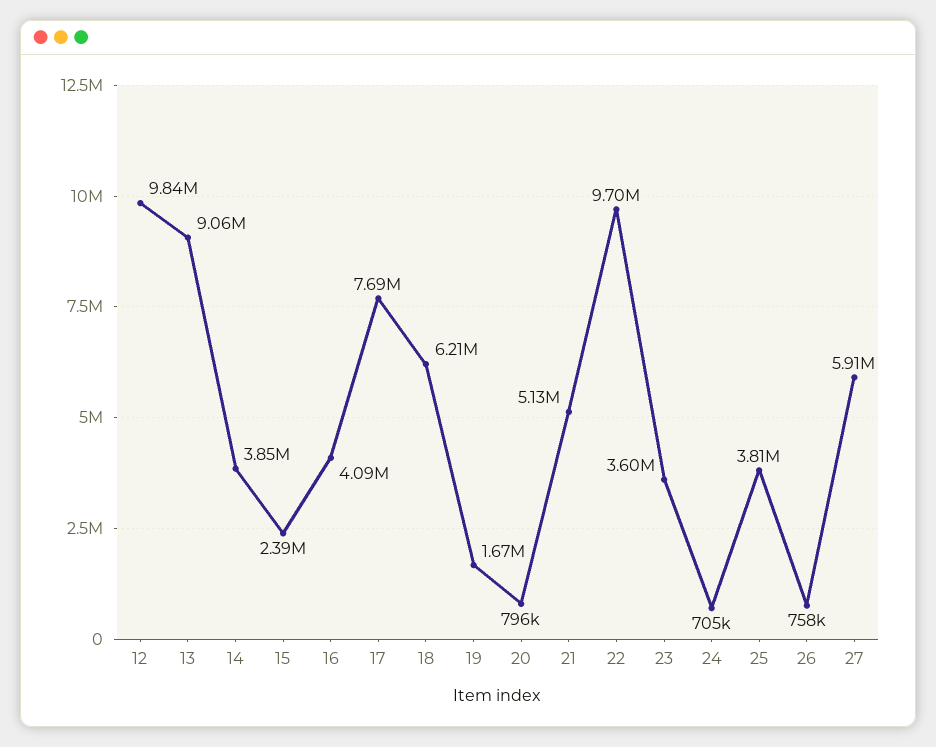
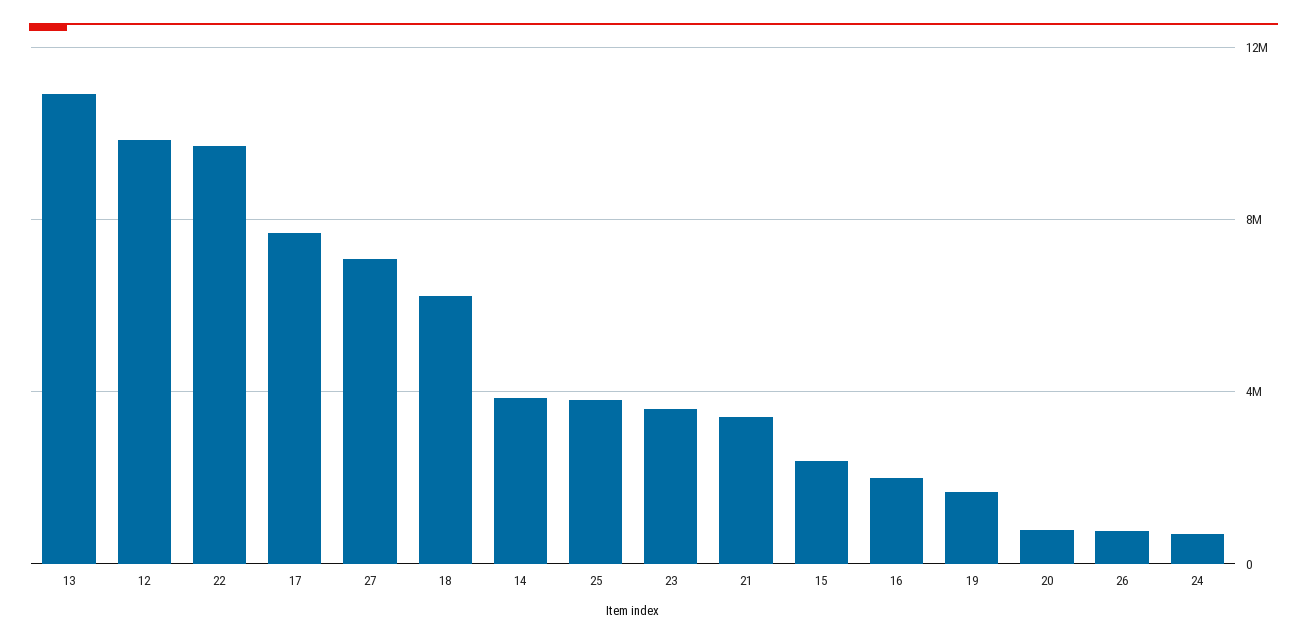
  {
    "12": 9840000,
-   "13": 9060000,
+   "13": 11000000,
    "14": 3850000,
    "15": 2390000,
-   "16": 4090000,
+   "16": 2000000,
    "17": 7690000,
    "18": 6210000,
    "19": 1670000,
    "20": 796000,
-   "21": 5130000,
+   "21": 3500000,
    "22": 9700000,
    "23": 3600000,
    "24": 705000,
    "25": 3810000,
    "26": 758000,
-   "27": 5910000
+   "27": 7000000
  }

